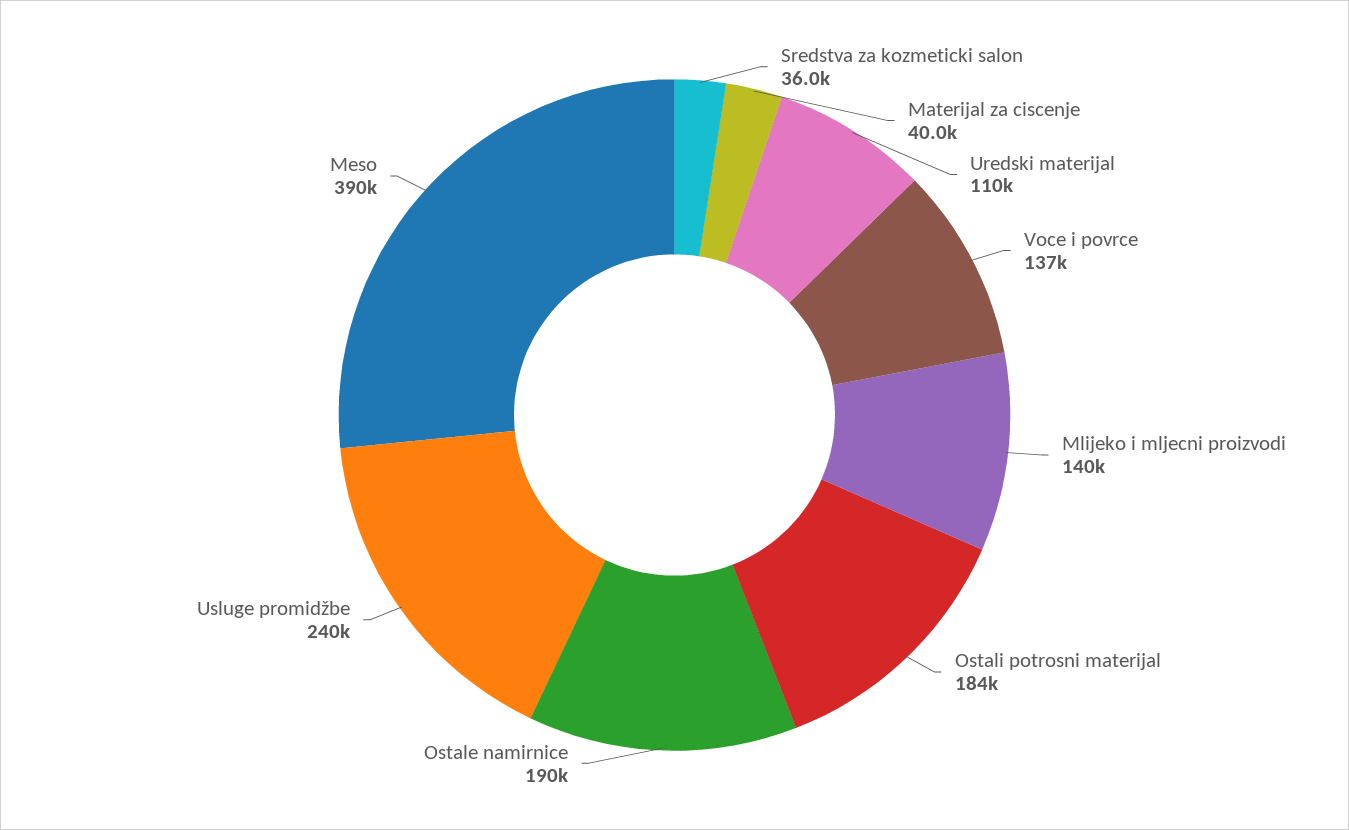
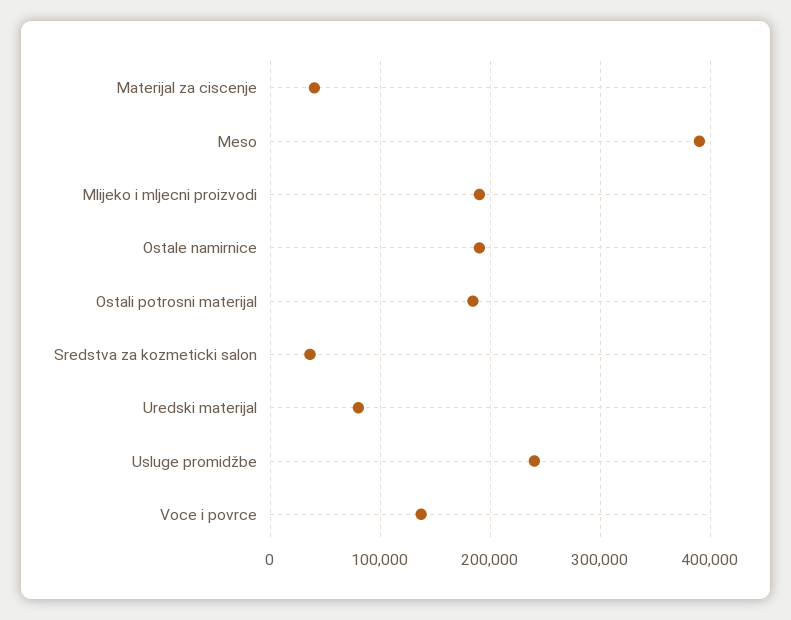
  {
    "Sredstva za kozmeticki salon": 36000,
    "Materijal za ciscenje": 40000,
-   "Uredski materijal": 110000,
+   "Uredski materijal": 80000,
    "Voce i povrce": 137000,
-   "Mlijeko i mljecni proizvodi": 140000,
+   "Mlijeko i mljecni proizvodi": 190000,
    "Ostali potrosni materijal": 184000,
    "Ostale namirnice": 190000,
    "Usluge promidžbe": 240000,
    "Meso": 390000
  }

